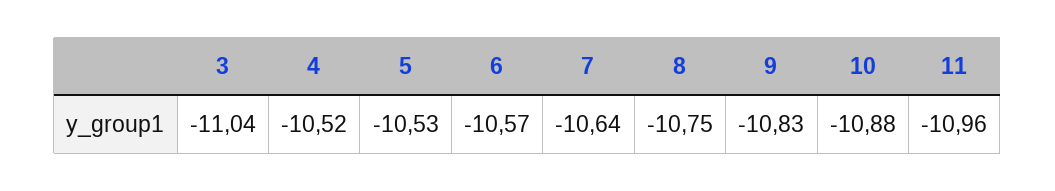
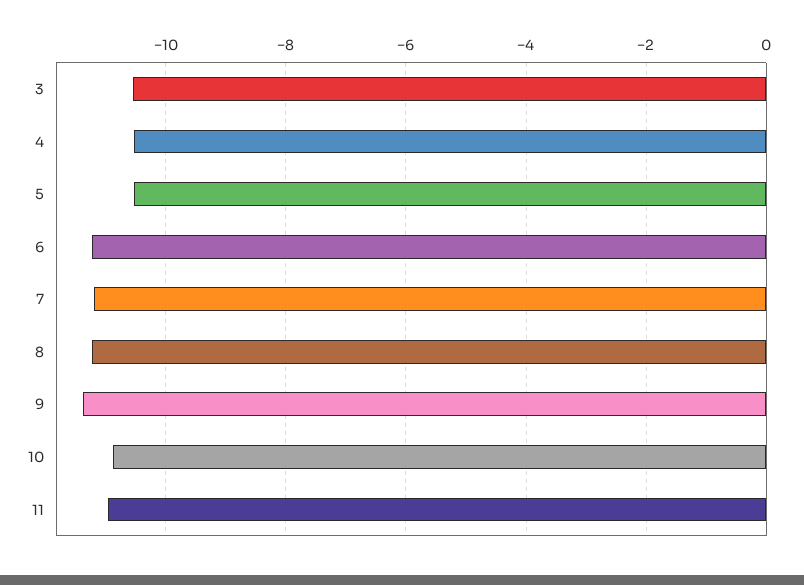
  {
-   "3": -11.04,
+   "3": -10.6,
    "4": -10.52,
    "5": -10.53,
-   "6": -10.57,
+   "6": -11.2,
-   "7": -10.64,
+   "7": -11.2,
-   "8": -10.75,
+   "8": -11.2,
-   "9": -10.83,
+   "9": -11.4,
    "10": -10.88,
    "11": -10.96
  }

